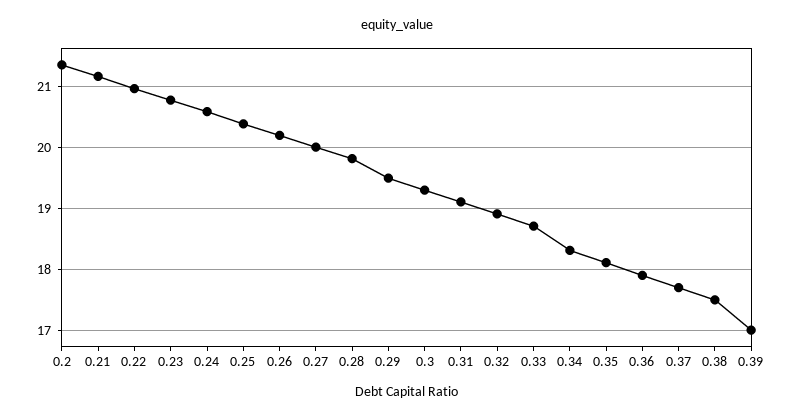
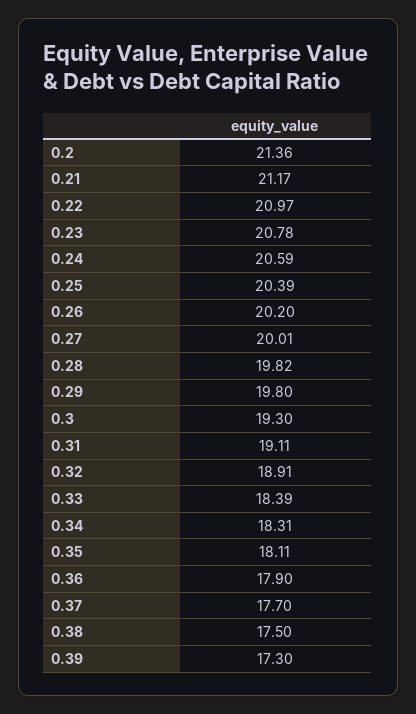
  {
    "0.2": 21.36,
    "0.21": 21.17,
    "0.22": 20.97,
    "0.23": 20.78,
    "0.24": 20.59,
    "0.25": 20.39,
    "0.26": 20.2,
    "0.27": 20.01,
    "0.28": 19.82,
-   "0.29": 19.5,
+   "0.29": 19.8,
    "0.3": 19.3,
    "0.31": 19.11,
    "0.32": 18.91,
-   "0.33": 18.7,
+   "0.33": 18.39,
    "0.34": 18.31,
    "0.35": 18.11,
    "0.36": 17.9,
    "0.37": 17.7,
    "0.38": 17.5,
-   "0.39": 17
+   "0.39": 17.3
  }

